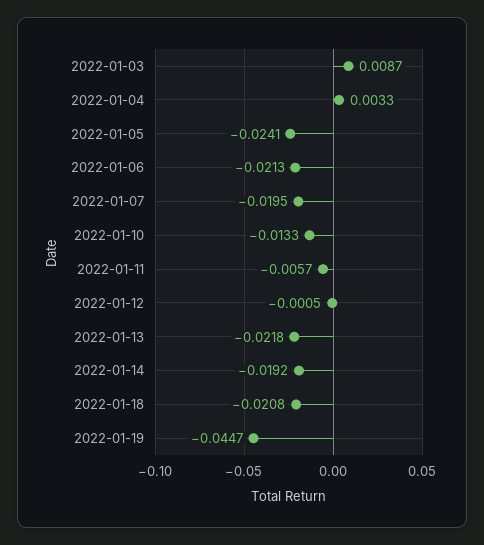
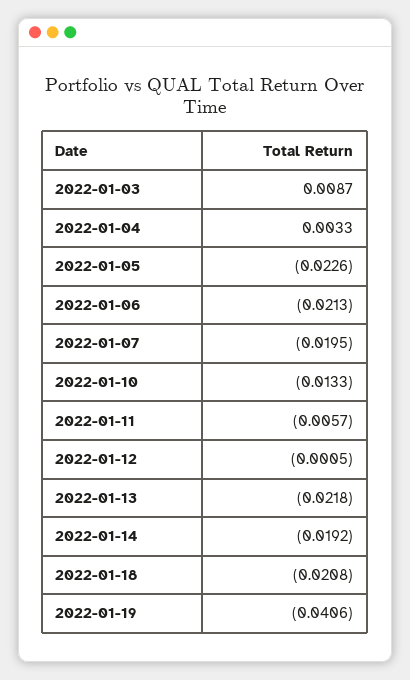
  {
    "2022-01-03": 0.0087,
    "2022-01-04": 0.0033,
-   "2022-01-05": -0.0241,
+   "2022-01-05": -0.0226,
    "2022-01-06": -0.0213,
    "2022-01-07": -0.0195,
    "2022-01-10": -0.0133,
    "2022-01-11": -0.0057,
    "2022-01-12": -0.0005,
    "2022-01-13": -0.0218,
    "2022-01-14": -0.0192,
    "2022-01-18": -0.0208,
-   "2022-01-19": -0.0447
+   "2022-01-19": -0.0406
  }

